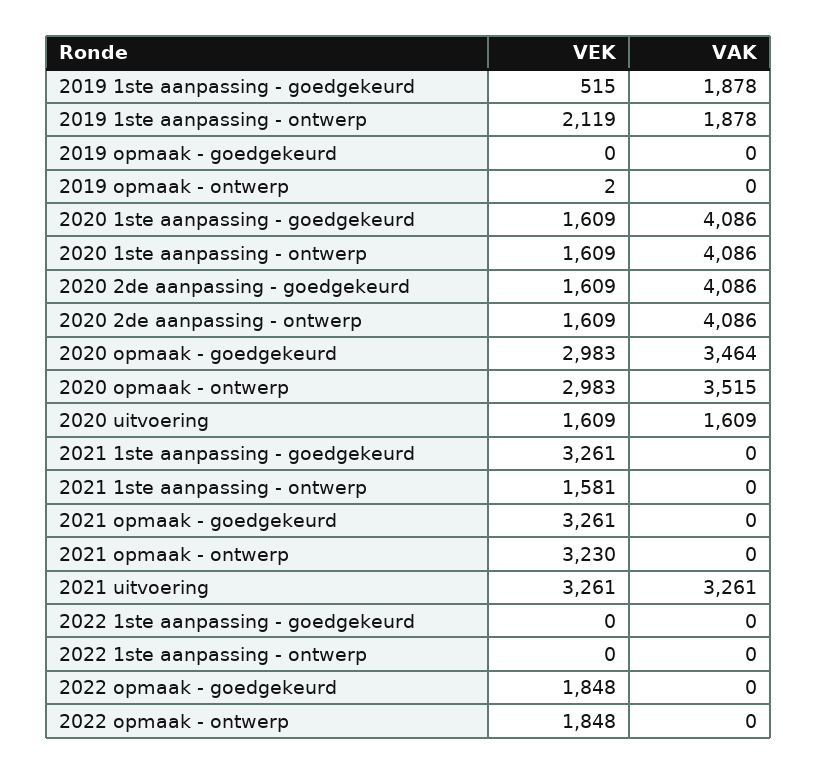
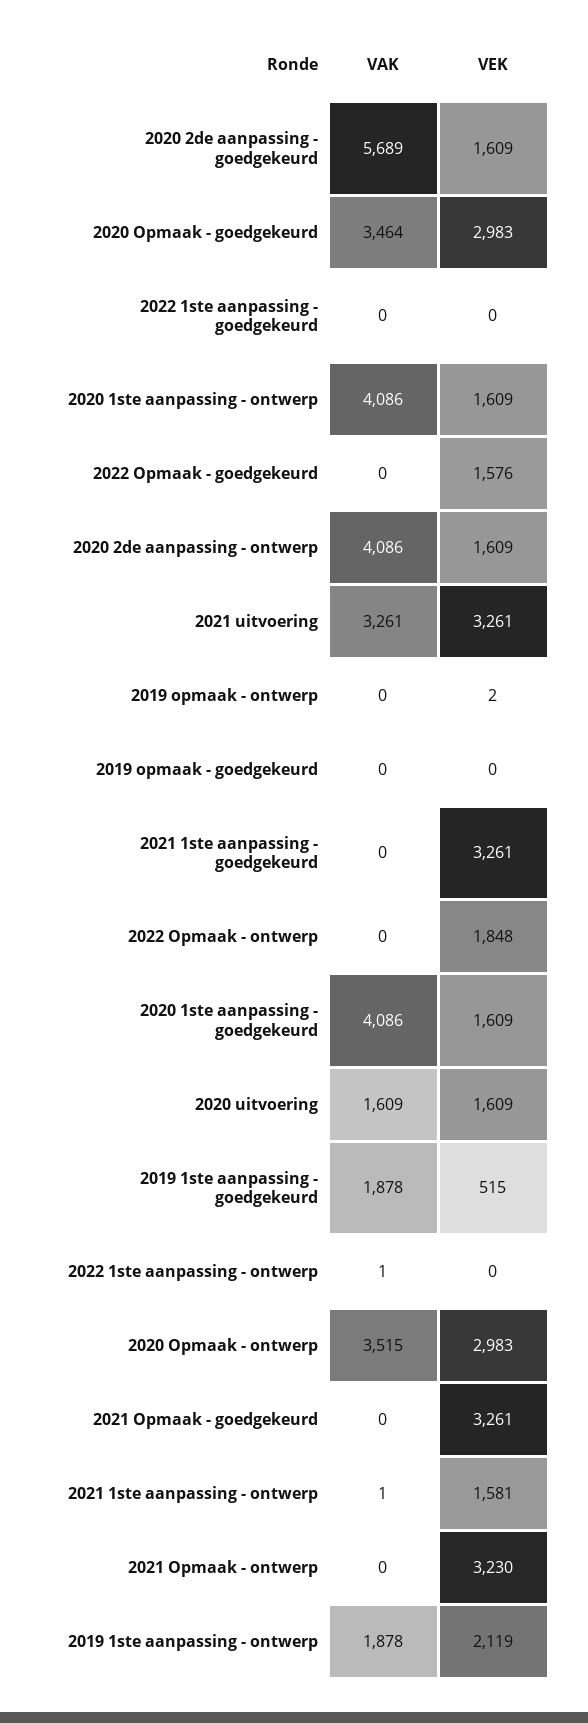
  {
    "VEK": {
      "2019 1ste aanpassing - goedgekeurd": 515,
      "2019 1ste aanpassing - ontwerp": 2119,
      "2019 opmaak - goedgekeurd": 0,
      "2019 opmaak - ontwerp": 2,
      "2020 1ste aanpassing - goedgekeurd": 1609,
      "2020 1ste aanpassing - ontwerp": 1609,
      "2020 2de aanpassing - goedgekeurd": 1609,
      "2020 2de aanpassing - ontwerp": 1609,
      "2020 opmaak - goedgekeurd": 2983,
      "2020 opmaak - ontwerp": 2983,
      "2020 uitvoering": 1609,
      "2021 1ste aanpassing - goedgekeurd": 3261,
      "2021 1ste aanpassing - ontwerp": 1581,
      "2021 opmaak - goedgekeurd": 3261,
      "2021 opmaak - ontwerp": 3230,
      "2021 uitvoering": 3261,
      "2022 1ste aanpassing - goedgekeurd": 0,
      "2022 1ste aanpassing - ontwerp": 0,
-     "2022 opmaak - goedgekeurd": 1848,
+     "2022 opmaak - goedgekeurd": 1576,
      "2022 opmaak - ontwerp": 1848
    },
    "VAK": {
      "2019 1ste aanpassing - goedgekeurd": 1878,
      "2019 1ste aanpassing - ontwerp": 1878,
      "2019 opmaak - goedgekeurd": 0,
      "2019 opmaak - ontwerp": 0,
      "2020 1ste aanpassing - goedgekeurd": 4086,
      "2020 1ste aanpassing - ontwerp": 4086,
-     "2020 2de aanpassing - goedgekeurd": 4086,
+     "2020 2de aanpassing - goedgekeurd": 5689,
      "2020 2de aanpassing - ontwerp": 4086,
      "2020 opmaak - goedgekeurd": 3464,
      "2020 opmaak - ontwerp": 3515,
      "2020 uitvoering": 1609,
      "2021 1ste aanpassing - goedgekeurd": 0,
-     "2021 1ste aanpassing - ontwerp": 0,
+     "2021 1ste aanpassing - ontwerp": 1,
      "2021 opmaak - goedgekeurd": 0,
      "2021 opmaak - ontwerp": 0,
      "2021 uitvoering": 3261,
      "2022 1ste aanpassing - goedgekeurd": 0,
-     "2022 1ste aanpassing - ontwerp": 0,
+     "2022 1ste aanpassing - ontwerp": 1,
      "2022 opmaak - goedgekeurd": 0,
      "2022 opmaak - ontwerp": 0
    }
  }

